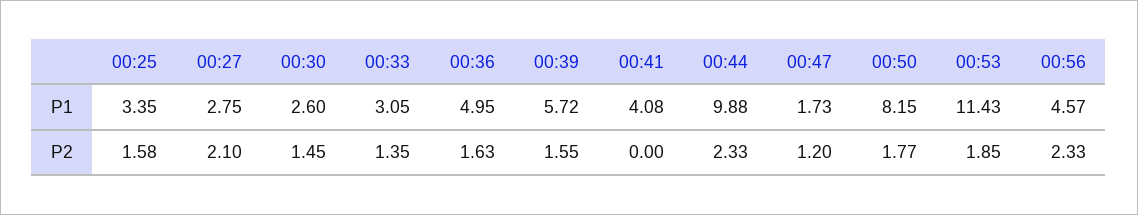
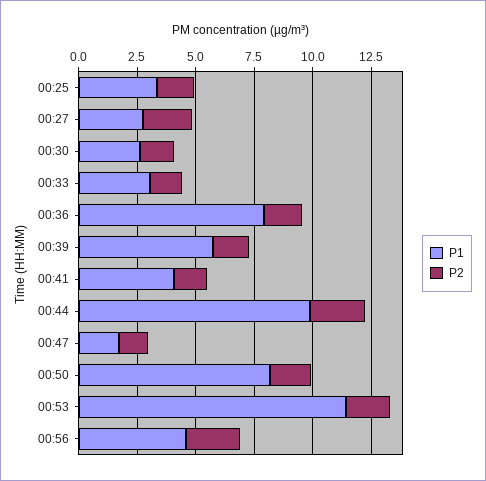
  {
    "P1": {
      "00:25": 3.35,
      "00:27": 2.75,
      "00:30": 2.6,
      "00:33": 3.05,
-     "00:36": 4.95,
+     "00:36": 8,
      "00:39": 5.72,
      "00:41": 4.08,
      "00:44": 9.88,
      "00:47": 1.73,
      "00:50": 8.15,
      "00:53": 11.43,
      "00:56": 4.57
    },
    "P2": {
      "00:25": 1.58,
      "00:27": 2.1,
      "00:30": 1.45,
      "00:33": 1.35,
      "00:36": 1.63,
      "00:39": 1.55,
-     "00:41": 0,
+     "00:41": 1.5,
      "00:44": 2.33,
      "00:47": 1.2,
      "00:50": 1.77,
      "00:53": 1.85,
      "00:56": 2.33
    }
  }

